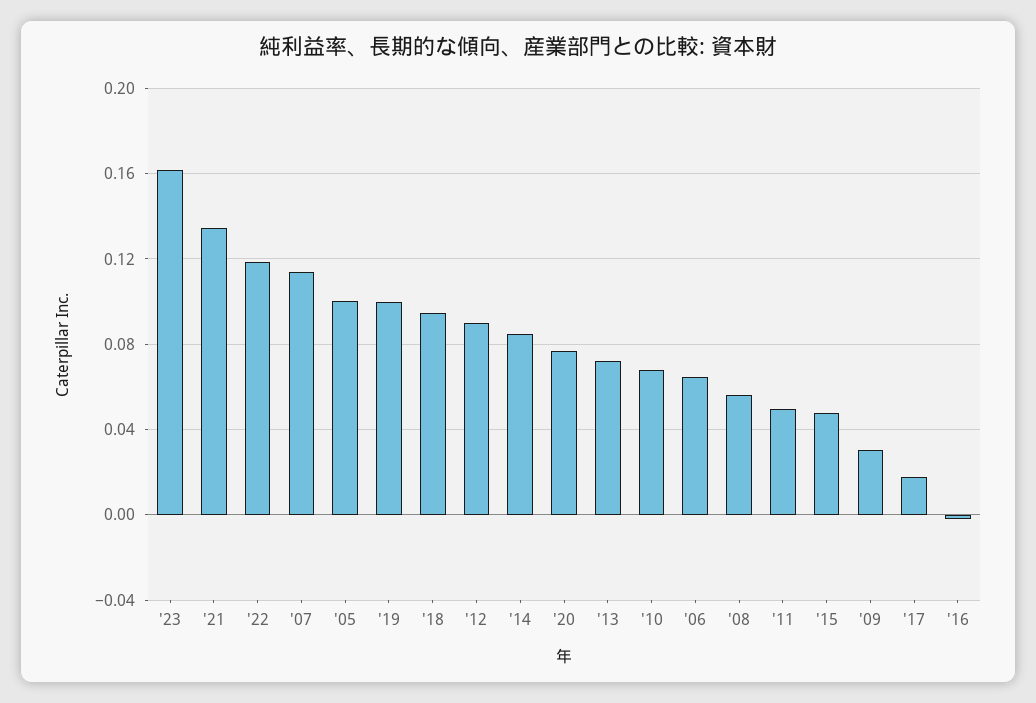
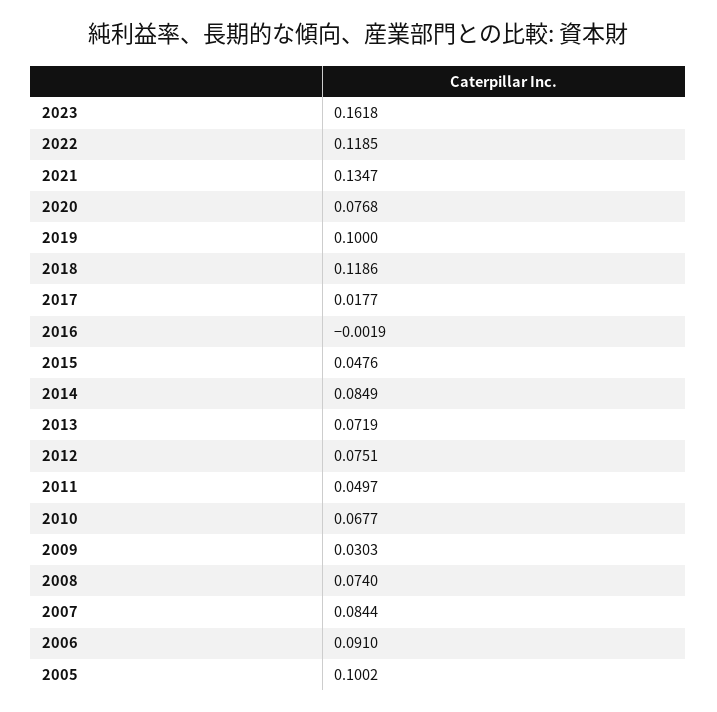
  {
    "'23": 0.1618,
    "'21": 0.1347,
    "'22": 0.1185,
-   "'07": 0.115,
+   "'07": 0.0844,
    "'05": 0.1002,
    "'19": 0.1,
-   "'18": 0.095,
+   "'18": 0.1186,
-   "'12": 0.09,
+   "'12": 0.0751,
    "'14": 0.0849,
    "'20": 0.0768,
    "'13": 0.0719,
    "'10": 0.0677,
-   "'06": 0.065,
+   "'06": 0.091,
-   "'08": 0.055,
+   "'08": 0.074,
    "'11": 0.0497,
    "'15": 0.0476,
    "'09": 0.0303,
    "'17": 0.0177,
    "'16": -0.0019
  }

